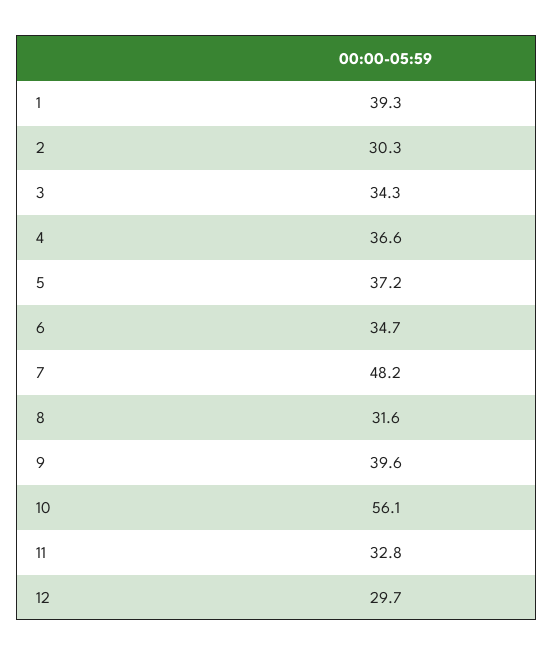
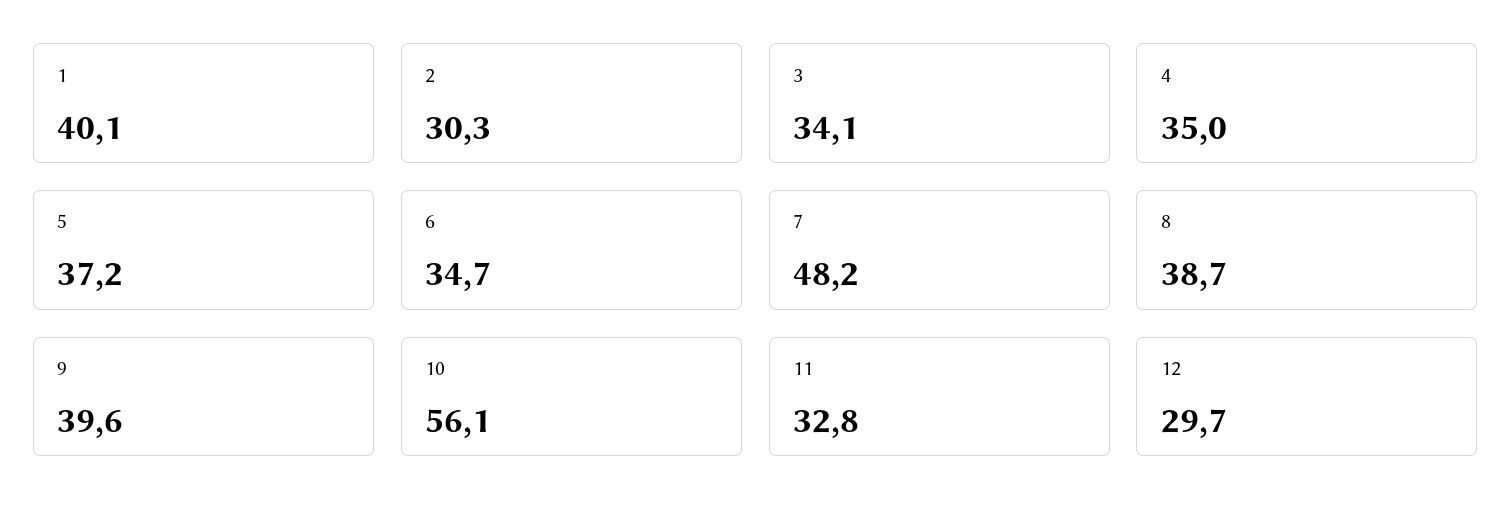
  {
-   "1": 39.3,
+   "1": 40.1,
    "2": 30.3,
-   "3": 34.3,
+   "3": 34.1,
-   "4": 36.6,
+   "4": 35,
    "5": 37.2,
    "6": 34.7,
    "7": 48.2,
-   "8": 31.6,
+   "8": 38.7,
    "9": 39.6,
    "10": 56.1,
    "11": 32.8,
    "12": 29.7
  }

